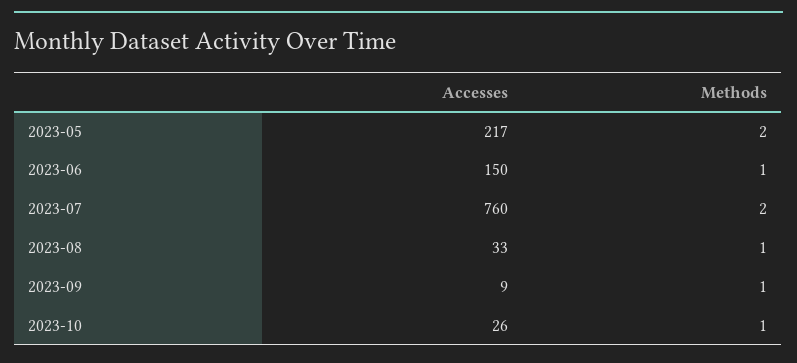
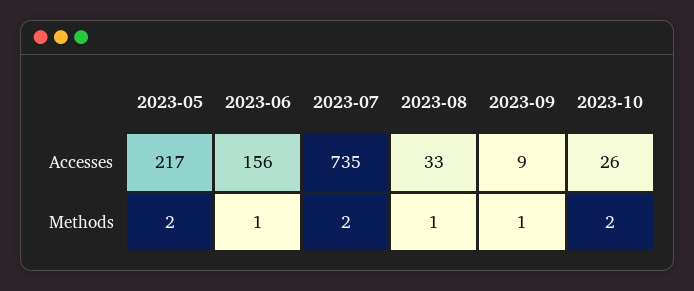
  {
    "Accesses": {
      "2023-05": 217,
-     "2023-06": 150,
+     "2023-06": 156,
-     "2023-07": 760,
+     "2023-07": 735,
      "2023-08": 33,
      "2023-09": 9,
      "2023-10": 26
    },
    "Methods": {
      "2023-05": 2,
      "2023-06": 1,
      "2023-07": 2,
      "2023-08": 1,
      "2023-09": 1,
-     "2023-10": 1
+     "2023-10": 2
    }
  }

